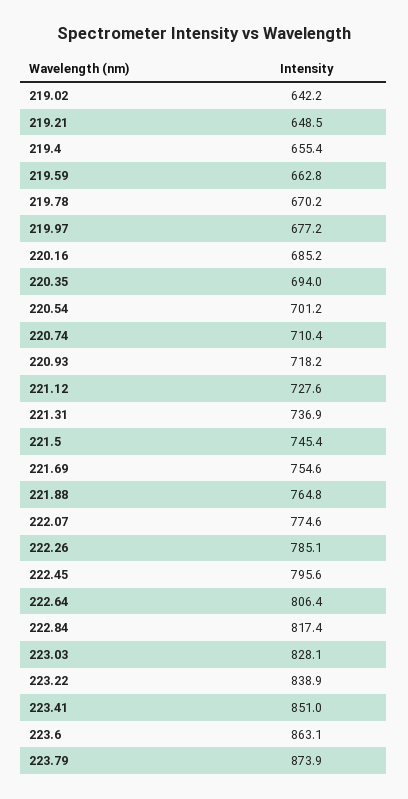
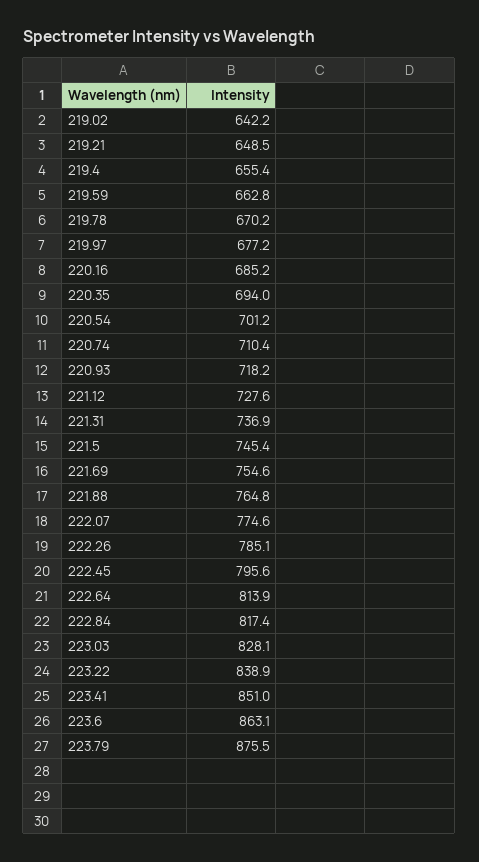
  {
    "219.02": 642.2,
    "219.21": 648.5,
    "219.4": 655.4,
    "219.59": 662.8,
    "219.78": 670.2,
    "219.97": 677.2,
    "220.16": 685.2,
    "220.35": 694,
    "220.54": 701.2,
    "220.74": 710.4,
    "220.93": 718.2,
    "221.12": 727.6,
    "221.31": 736.9,
    "221.5": 745.4,
    "221.69": 754.6,
    "221.88": 764.8,
    "222.07": 774.6,
    "222.26": 785.1,
    "222.45": 795.6,
-   "222.64": 806.4,
+   "222.64": 813.9,
    "222.84": 817.4,
    "223.03": 828.1,
    "223.22": 838.9,
    "223.41": 851,
    "223.6": 863.1,
-   "223.79": 873.9
+   "223.79": 875.5
  }

